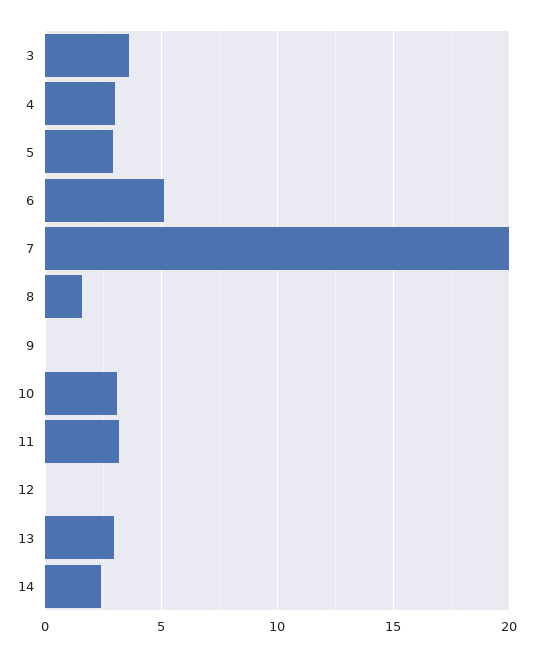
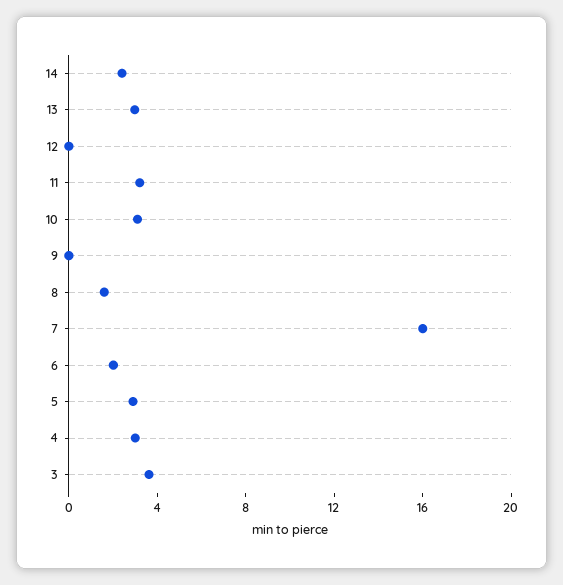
  {
    "3": 3.5,
    "4": 3,
    "5": 3,
-   "6": 5,
+   "6": 2,
-   "7": 20,
+   "7": 16,
    "8": 1.5,
    "9": 0,
    "10": 3,
    "11": 3,
    "12": 0,
    "13": 3,
    "14": 2.5
  }

